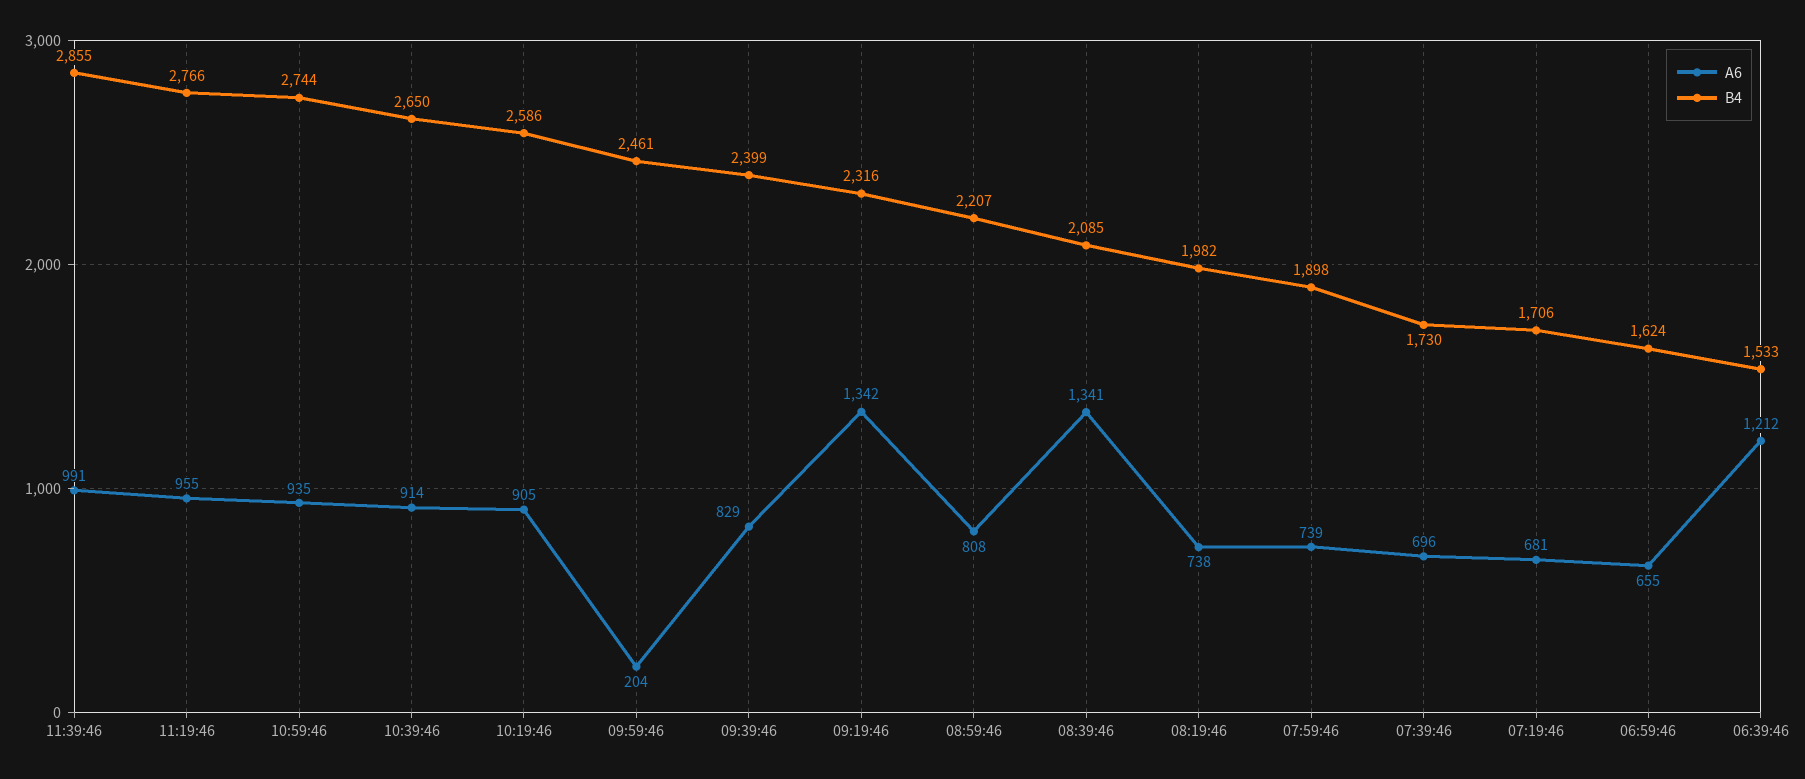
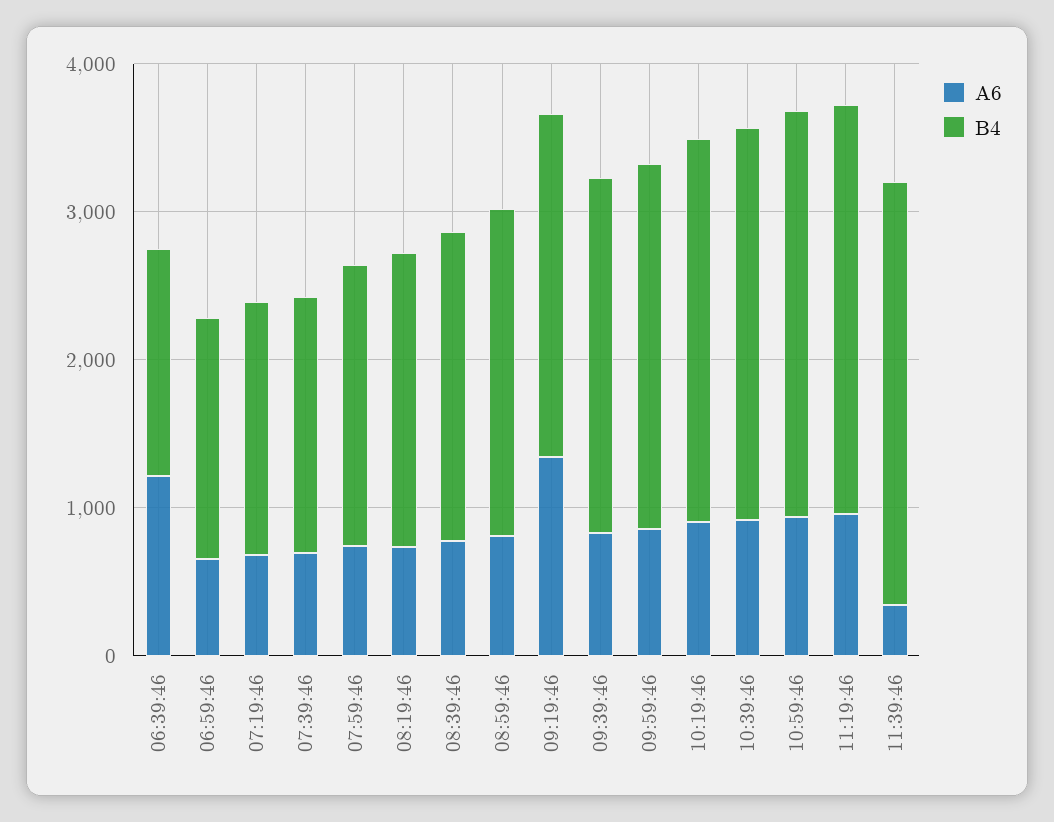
  {
    "A6": {
-     "11:39:46": 991,
+     "11:39:46": 400,
      "11:19:46": 955,
      "10:59:46": 935,
      "10:39:46": 914,
      "10:19:46": 905,
-     "09:59:46": 204,
+     "09:59:46": 800,
      "09:39:46": 829,
      "09:19:46": 1342,
      "08:59:46": 808,
-     "08:39:46": 1341,
+     "08:39:46": 800,
      "08:19:46": 738,
      "07:59:46": 739,
      "07:39:46": 696,
      "07:19:46": 681,
      "06:59:46": 655,
      "06:39:46": 1212
    },
    "B4": {
      "11:39:46": 2855,
      "11:19:46": 2766,
      "10:59:46": 2744,
      "10:39:46": 2650,
      "10:19:46": 2586,
      "09:59:46": 2461,
      "09:39:46": 2399,
      "09:19:46": 2316,
      "08:59:46": 2207,
      "08:39:46": 2085,
      "08:19:46": 1982,
      "07:59:46": 1898,
      "07:39:46": 1730,
      "07:19:46": 1706,
      "06:59:46": 1624,
      "06:39:46": 1533
    }
  }

